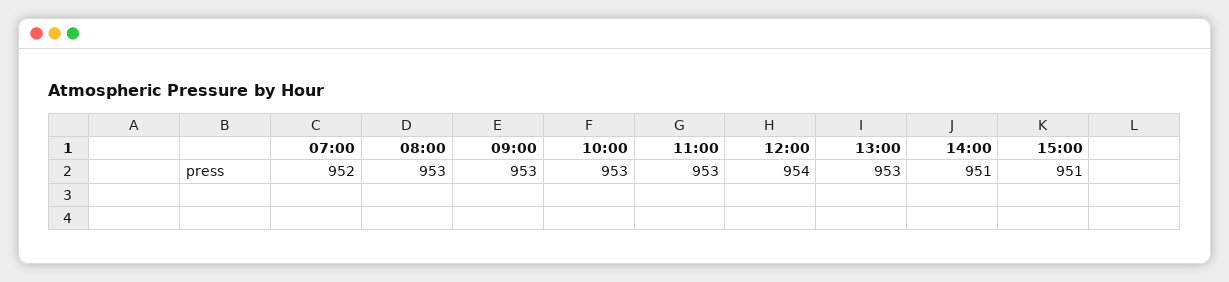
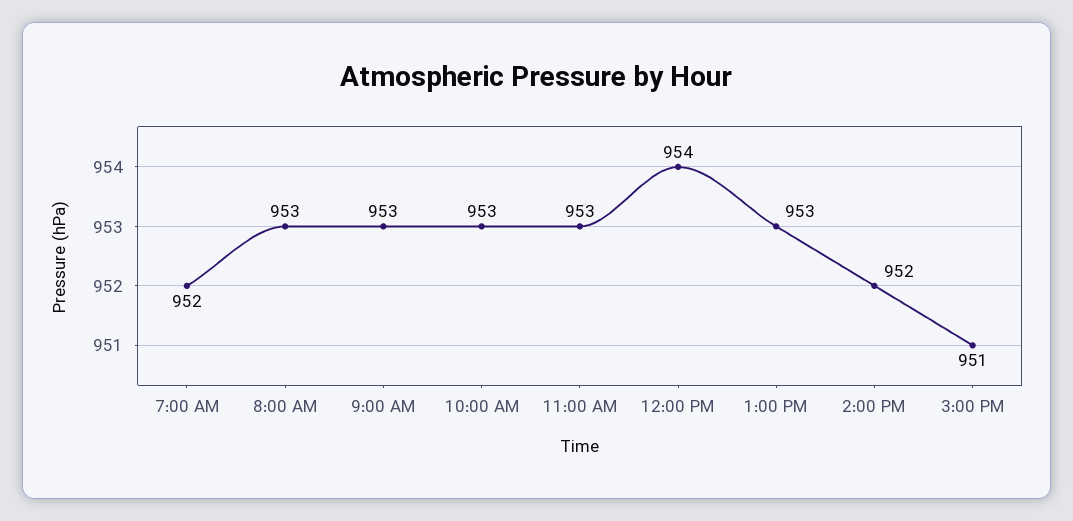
  {
    "07:00": 952,
    "08:00": 953,
    "09:00": 953,
    "10:00": 953,
    "11:00": 953,
    "12:00": 954,
    "13:00": 953,
-   "14:00": 951,
+   "14:00": 952,
    "15:00": 951
  }

